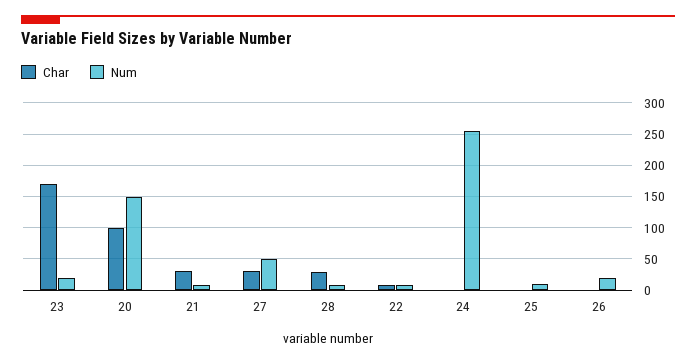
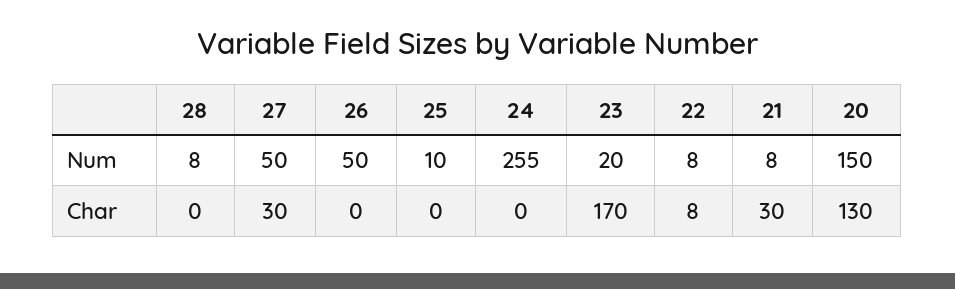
  {
    "Char": {
      "23": 170,
-     "20": 100,
+     "20": 130,
      "21": 30,
      "27": 30,
-     "28": 30,
+     "28": 0,
      "22": 8,
      "24": 0,
      "25": 0,
      "26": 0
    },
    "Num": {
      "23": 20,
      "20": 150,
      "21": 8,
      "27": 50,
      "28": 8,
      "22": 8,
      "24": 255,
      "25": 10,
-     "26": 20
+     "26": 50
    }
  }

